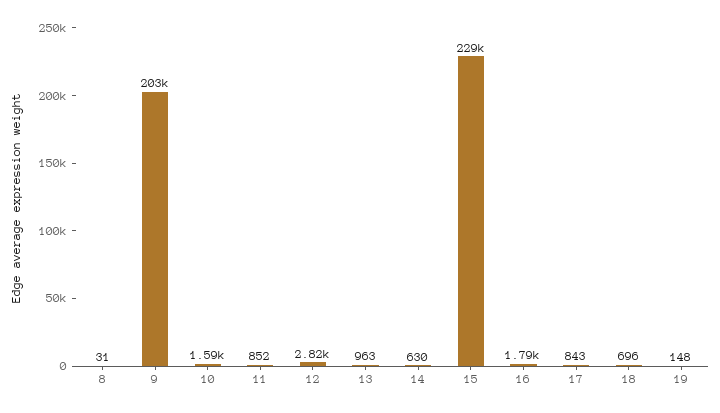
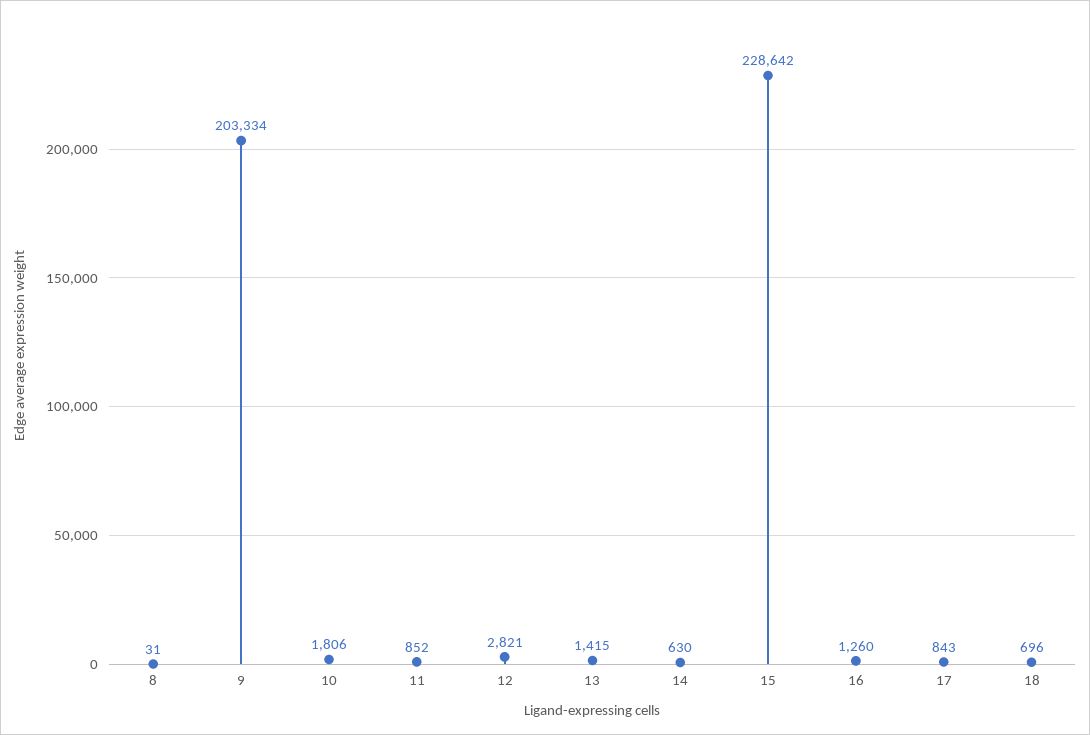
  {
    "8": 31,
    "9": 203334,
-   "10": 1590,
+   "10": 1806,
    "11": 852,
    "12": 2821,
-   "13": 963,
+   "13": 1415,
    "14": 630,
    "15": 228642,
-   "16": 1790,
+   "16": 1260,
    "17": 843,
-   "18": 696,
+   "18": 696
-   "19": 148
  }

